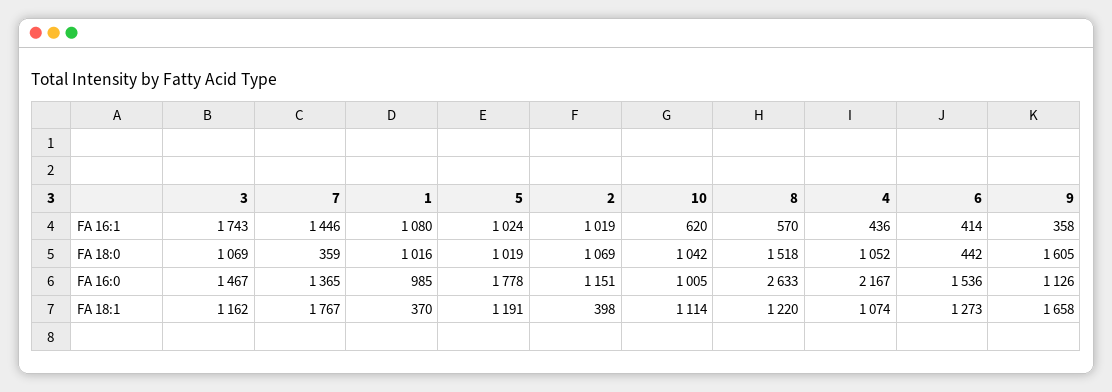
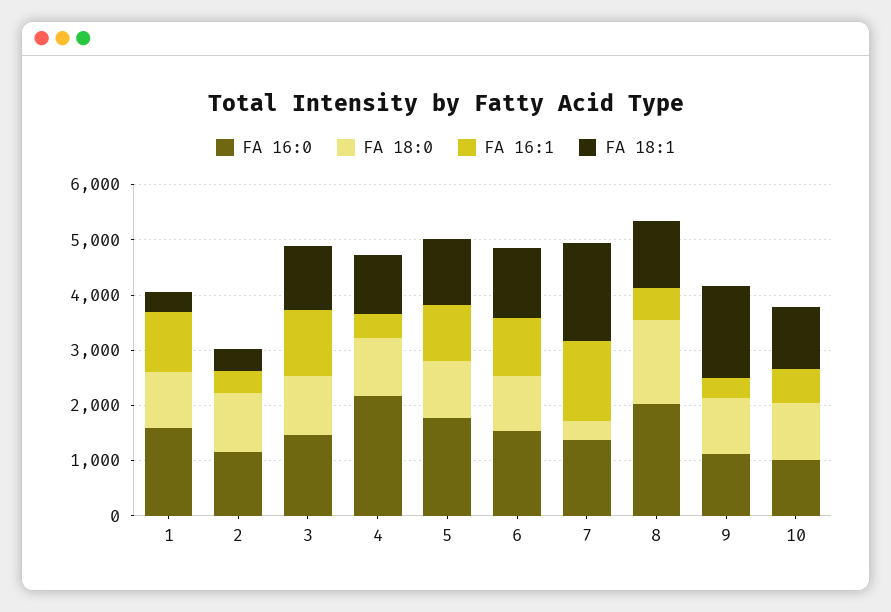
  {
    "FA 16:1": {
-     "3": 1743,
+     "3": 1200,
      "7": 1446,
      "1": 1080,
      "5": 1024,
-     "2": 1019,
+     "2": 400,
      "10": 620,
      "8": 570,
      "4": 436,
-     "6": 414,
+     "6": 1000,
      "9": 358
    },
    "FA 18:0": {
      "3": 1069,
      "7": 359,
      "1": 1016,
      "5": 1019,
      "2": 1069,
      "10": 1042,
      "8": 1518,
      "4": 1052,
-     "6": 442,
+     "6": 1000,
-     "9": 1605
+     "9": 1000
    },
    "FA 16:0": {
      "3": 1467,
      "7": 1365,
-     "1": 985,
+     "1": 1600,
      "5": 1778,
      "2": 1151,
      "10": 1005,
-     "8": 2633,
+     "8": 2000,
      "4": 2167,
      "6": 1536,
      "9": 1126
    },
    "FA 18:1": {
      "3": 1162,
      "7": 1767,
      "1": 370,
      "5": 1191,
      "2": 398,
      "10": 1114,
      "8": 1220,
      "4": 1074,
      "6": 1273,
      "9": 1658
    }
  }

